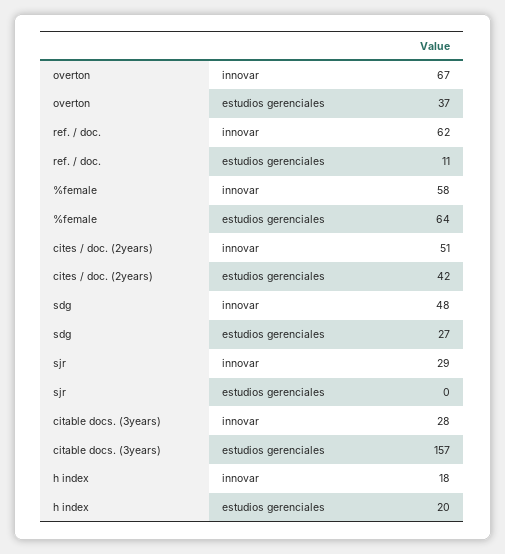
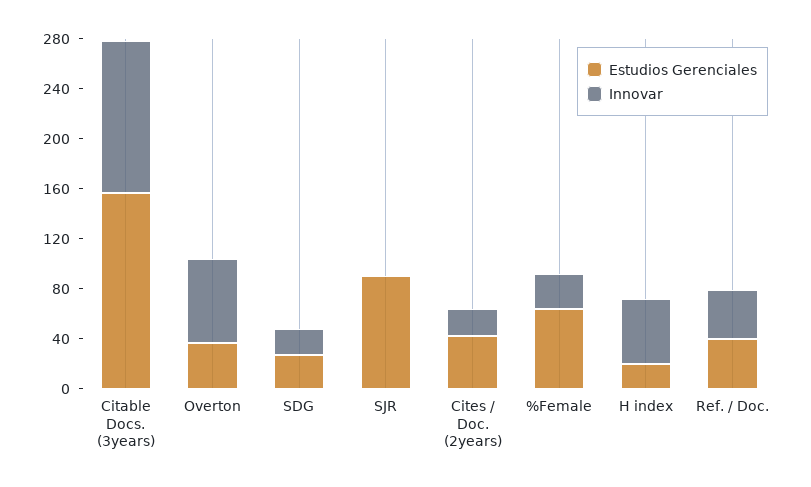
  {
    "innovar": {
      "overton": 67,
-     "ref. / doc.": 62,
+     "ref. / doc.": 40,
-     "%female": 58,
+     "%female": 30,
-     "cites / doc. (2years)": 51,
+     "cites / doc. (2years)": 20,
-     "sdg": 48,
+     "sdg": 20,
-     "sjr": 29,
+     "sjr": 0,
-     "citable docs. (3years)": 28,
+     "citable docs. (3years)": 120,
-     "h index": 18
+     "h index": 50
    },
    "estudios gerenciales": {
      "overton": 37,
-     "ref. / doc.": 11,
+     "ref. / doc.": 40,
      "%female": 64,
      "cites / doc. (2years)": 42,
      "sdg": 27,
-     "sjr": 0,
+     "sjr": 90,
      "citable docs. (3years)": 157,
      "h index": 20
    }
  }

